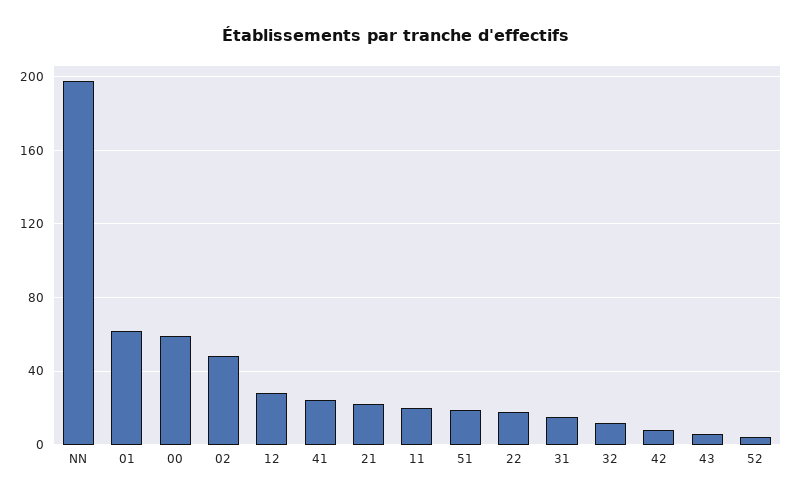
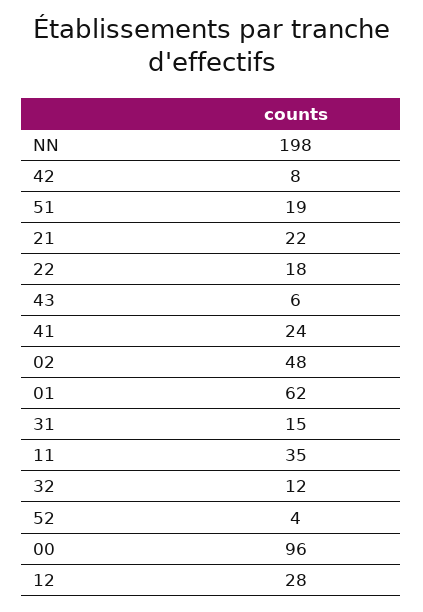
  {
    "NN": 198,
    "01": 62,
-   "00": 60,
+   "00": 96,
    "02": 48,
    "12": 28,
    "41": 24,
    "21": 22,
-   "11": 20,
+   "11": 35,
    "51": 19,
    "22": 18,
    "31": 15,
    "32": 12,
    "42": 8,
    "43": 6,
    "52": 4
  }

